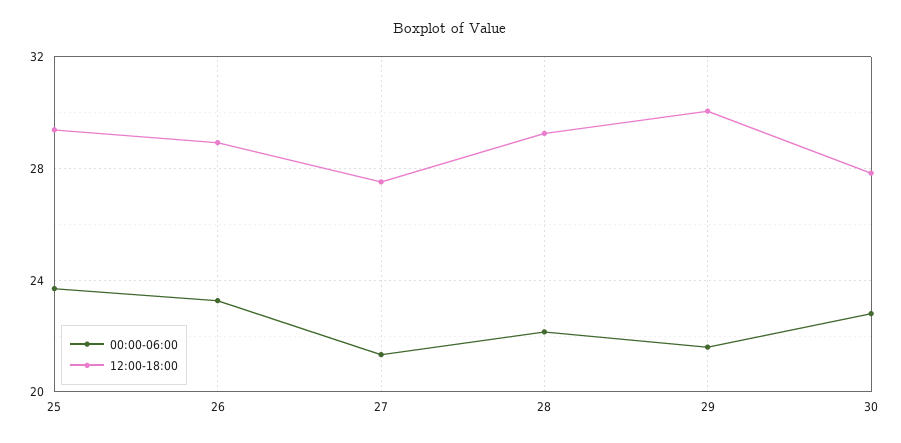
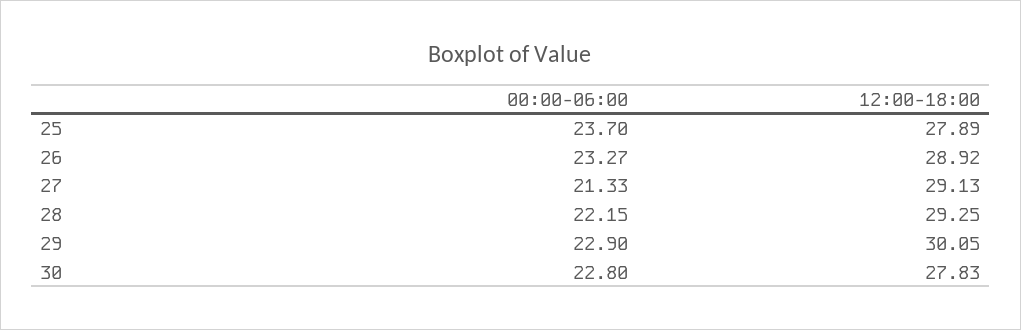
  {
    "00:00-06:00": {
      "25": 23.7,
      "26": 23.27,
      "27": 21.33,
      "28": 22.15,
-     "29": 21.5,
+     "29": 22.9,
      "30": 22.8
    },
    "12:00-18:00": {
-     "25": 29.5,
+     "25": 27.89,
      "26": 28.92,
-     "27": 27.5,
+     "27": 29.13,
      "28": 29.25,
      "29": 30.05,
      "30": 27.83
    }
  }

